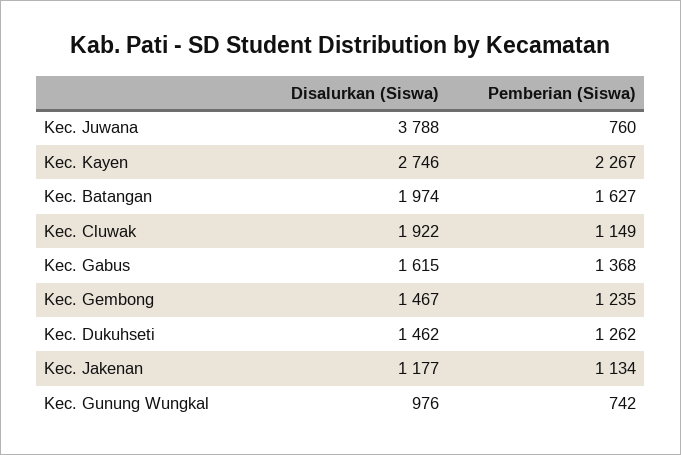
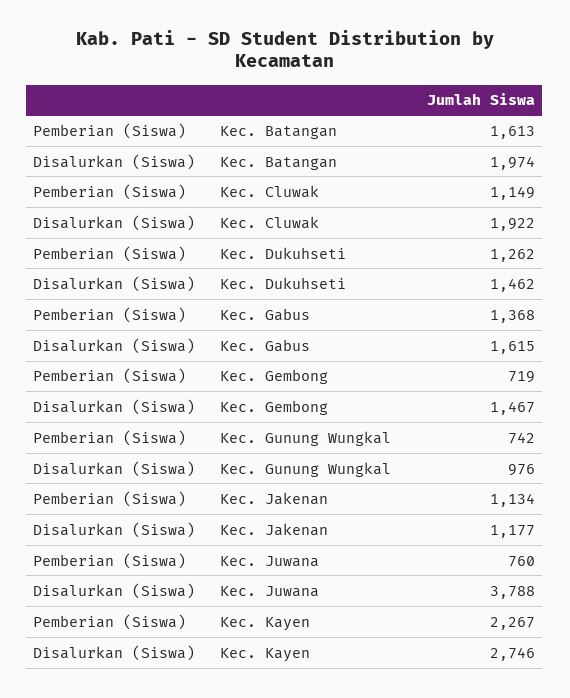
  {
    "Disalurkan (Siswa)": {
      "Kec. Juwana": 3788,
      "Kec. Kayen": 2746,
      "Kec. Batangan": 1974,
      "Kec. Cluwak": 1922,
      "Kec. Gabus": 1615,
      "Kec. Gembong": 1467,
      "Kec. Dukuhseti": 1462,
      "Kec. Jakenan": 1177,
      "Kec. Gunung Wungkal": 976
    },
    "Pemberian (Siswa)": {
      "Kec. Juwana": 760,
      "Kec. Kayen": 2267,
-     "Kec. Batangan": 1627,
+     "Kec. Batangan": 1613,
      "Kec. Cluwak": 1149,
      "Kec. Gabus": 1368,
-     "Kec. Gembong": 1235,
+     "Kec. Gembong": 719,
      "Kec. Dukuhseti": 1262,
      "Kec. Jakenan": 1134,
      "Kec. Gunung Wungkal": 742
    }
  }

